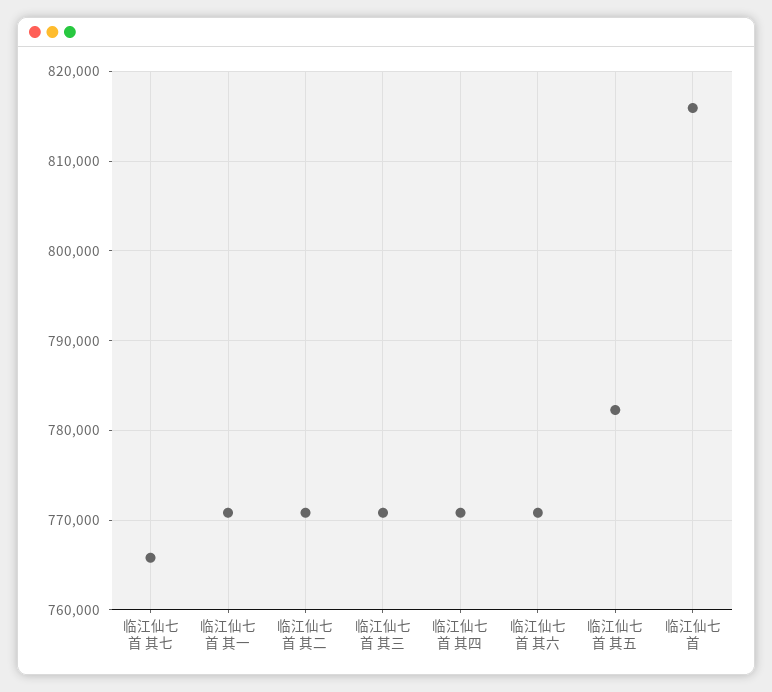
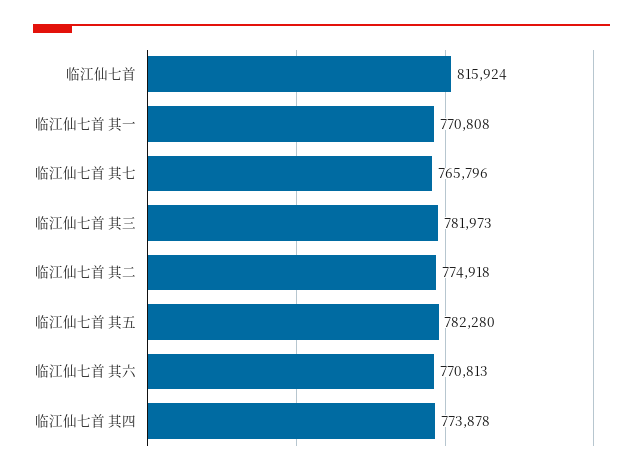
  {
    "临江仙七首 其七": 765796,
    "临江仙七首 其一": 770808,
-   "临江仙七首 其二": 771000,
+   "临江仙七首 其二": 774918,
-   "临江仙七首 其三": 771000,
+   "临江仙七首 其三": 781973,
-   "临江仙七首 其四": 771000,
+   "临江仙七首 其四": 773878,
    "临江仙七首 其六": 770813,
    "临江仙七首 其五": 782280,
    "临江仙七首": 815924
  }

